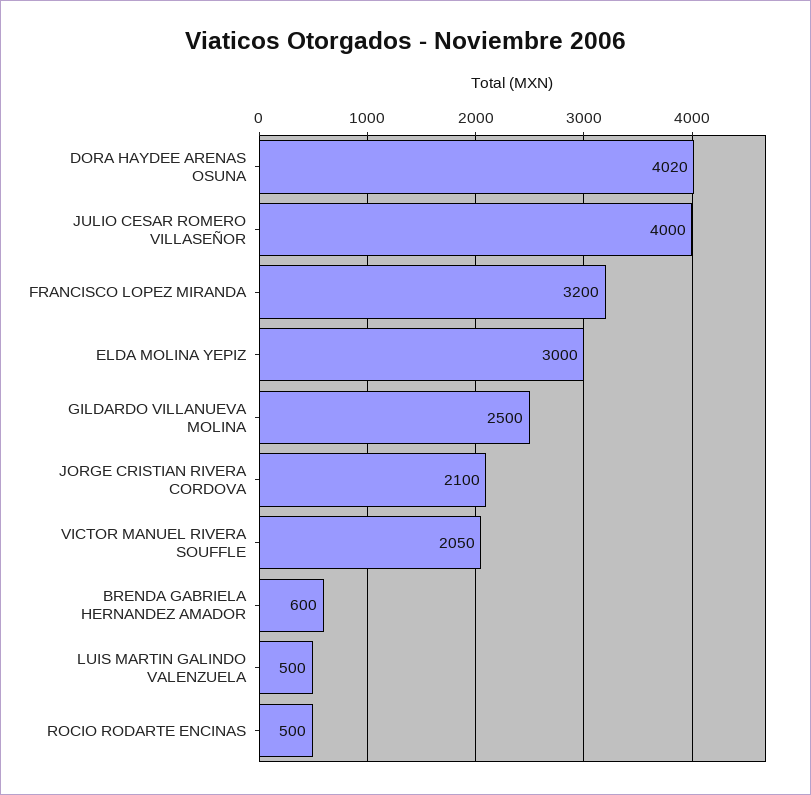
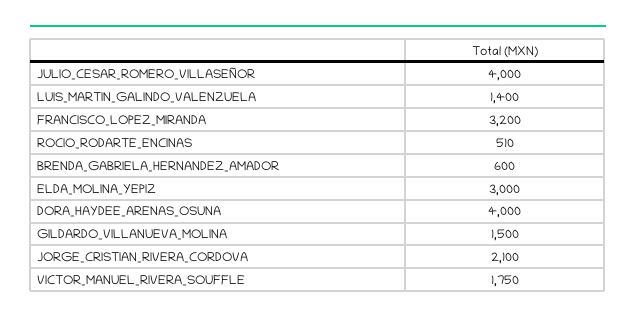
  {
-   "DORA HAYDEE ARENAS OSUNA": 4020,
+   "DORA HAYDEE ARENAS OSUNA": 4000,
    "JULIO CESAR ROMERO VILLASEÑOR": 4000,
    "FRANCISCO LOPEZ MIRANDA": 3200,
    "ELDA MOLINA YEPIZ": 3000,
-   "GILDARDO VILLANUEVA MOLINA": 2500,
+   "GILDARDO VILLANUEVA MOLINA": 1500,
    "JORGE CRISTIAN RIVERA CORDOVA": 2100,
-   "VICTOR MANUEL RIVERA SOUFFLE": 2050,
+   "VICTOR MANUEL RIVERA SOUFFLE": 1750,
    "BRENDA GABRIELA HERNANDEZ AMADOR": 600,
-   "LUIS MARTIN GALINDO VALENZUELA": 500,
+   "LUIS MARTIN GALINDO VALENZUELA": 1400,
-   "ROCIO RODARTE ENCINAS": 500
+   "ROCIO RODARTE ENCINAS": 510
  }

